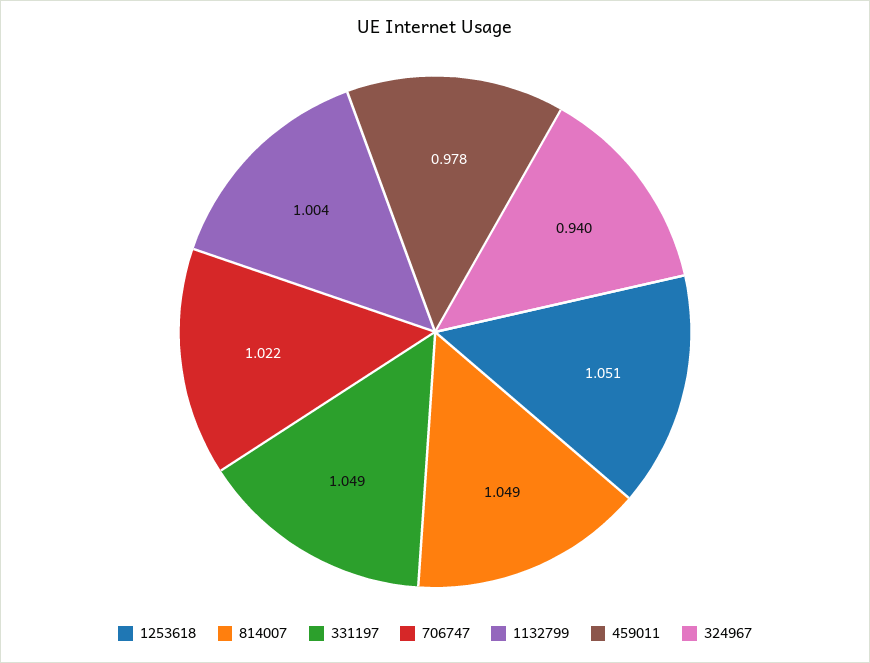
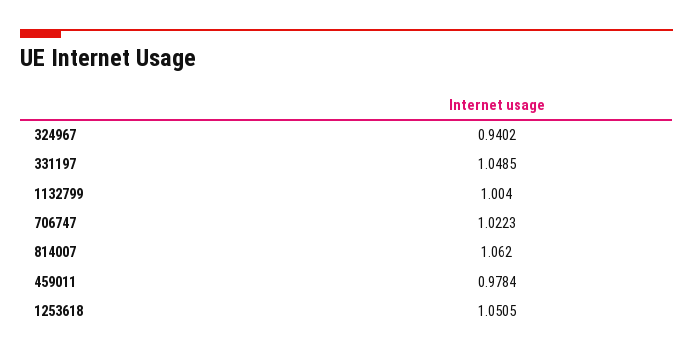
  {
    "1253618": 1.0505,
-   "814007": 1.049,
+   "814007": 1.062,
    "331197": 1.0485,
    "706747": 1.0223,
    "1132799": 1.004,
    "459011": 0.9784,
    "324967": 0.9402
  }

